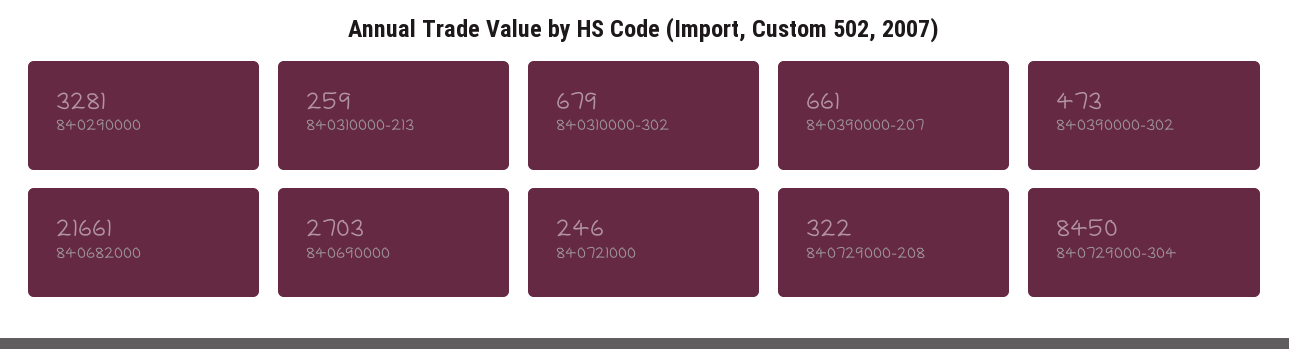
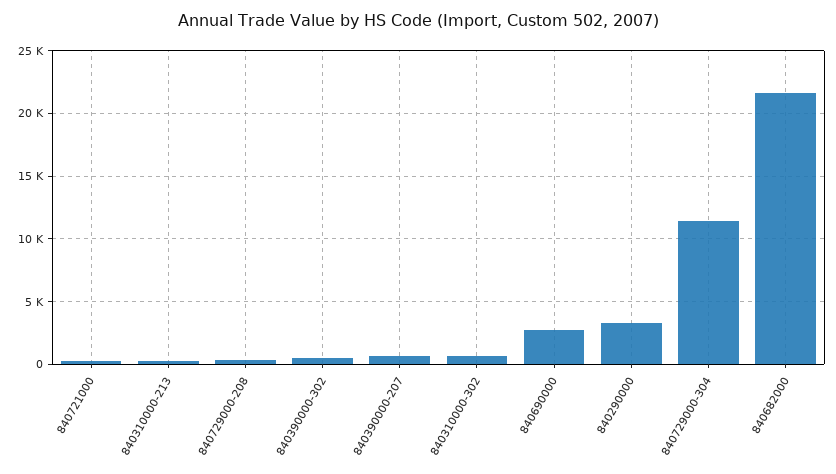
  {
    "840290000": 3281,
    "840310000-213": 259,
    "840310000-302": 679,
    "840390000-207": 661,
    "840390000-302": 473,
    "840682000": 21661,
    "840690000": 2703,
    "840721000": 246,
    "840729000-208": 322,
-   "840729000-304": 8450
+   "840729000-304": 11500
  }

